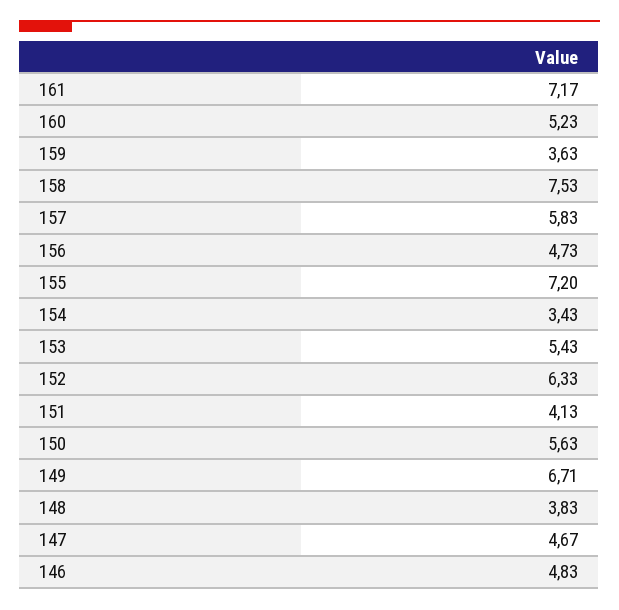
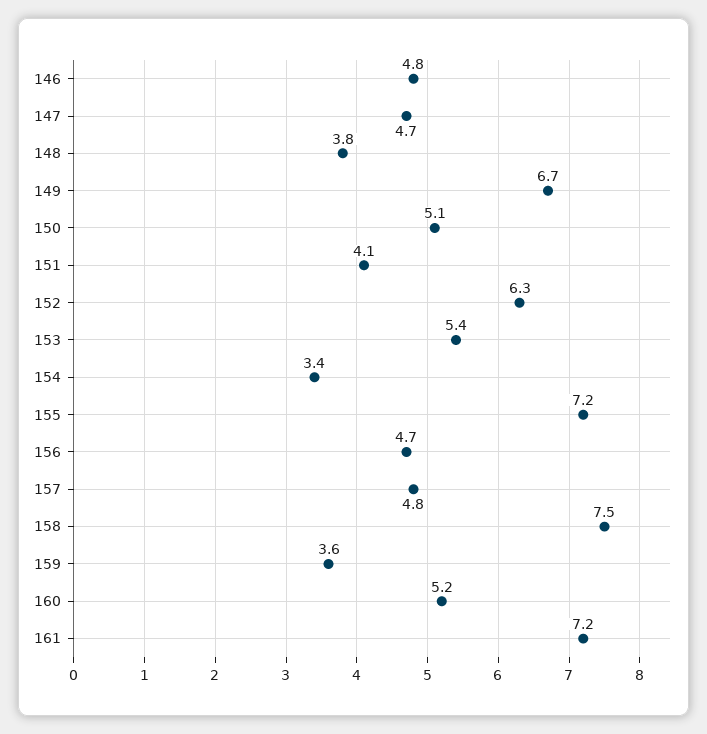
  {
    "161": 7.17,
    "160": 5.23,
    "159": 3.63,
    "158": 7.53,
-   "157": 5.83,
+   "157": 4.8,
    "156": 4.73,
    "155": 7.2,
    "154": 3.43,
    "153": 5.43,
    "152": 6.33,
    "151": 4.13,
-   "150": 5.63,
+   "150": 5.1,
    "149": 6.71,
    "148": 3.83,
    "147": 4.67,
    "146": 4.83
  }

